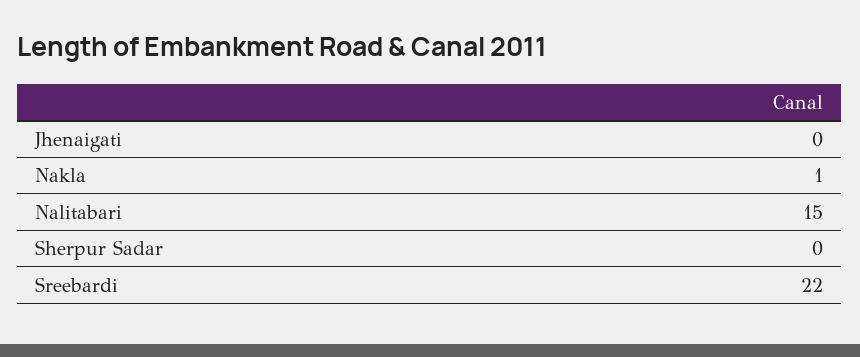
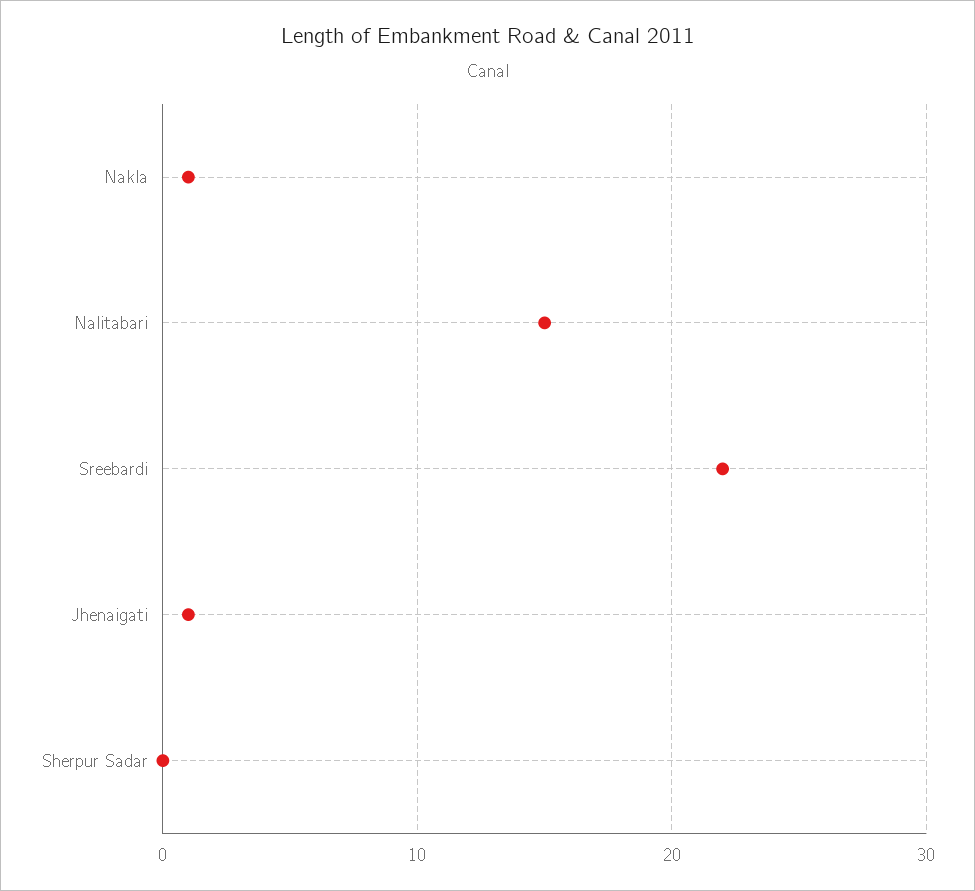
  {
-   "Jhenaigati": 0,
+   "Jhenaigati": 1,
    "Nakla": 1,
    "Nalitabari": 15,
    "Sherpur Sadar": 0,
    "Sreebardi": 22
  }

